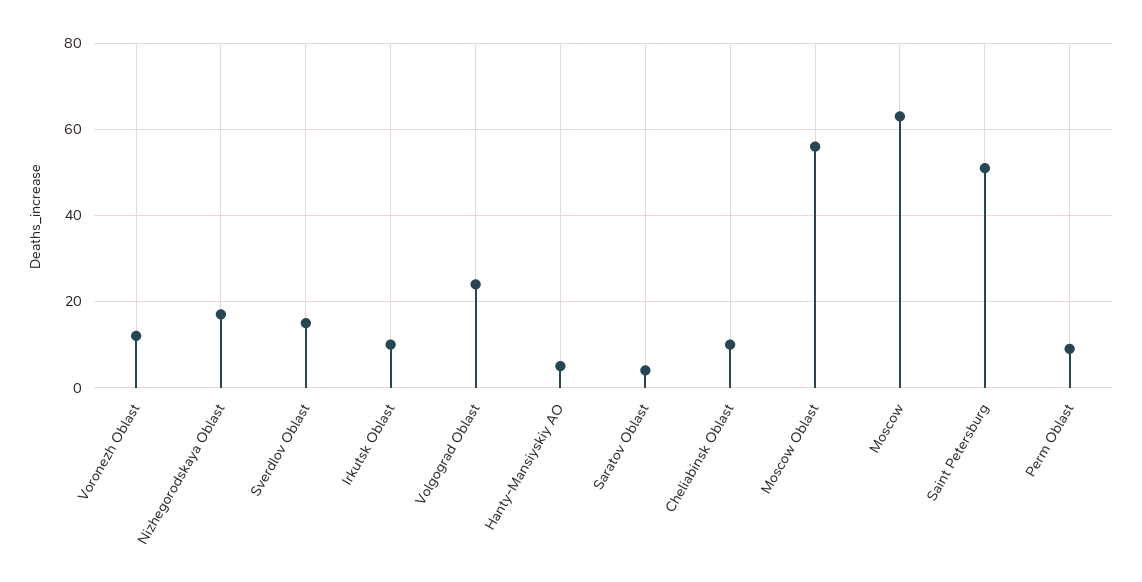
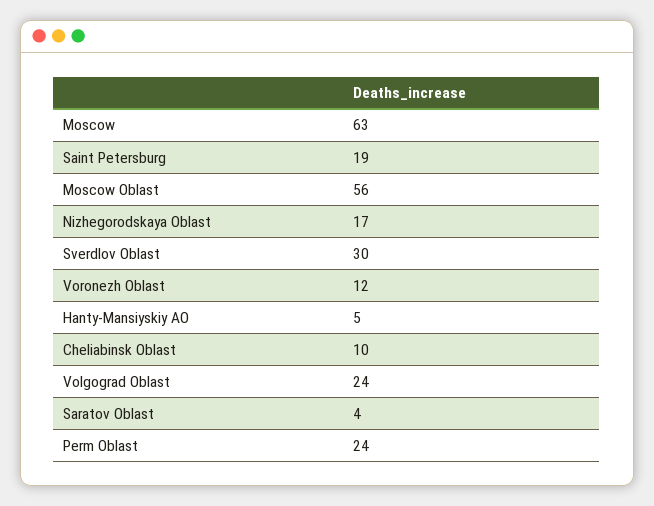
  {
    "Voronezh Oblast": 12,
    "Nizhegorodskaya Oblast": 17,
-   "Sverdlov Oblast": 15,
+   "Sverdlov Oblast": 30,
-   "Irkutsk Oblast": 10,
    "Volgograd Oblast": 24,
    "Hanty-Mansiyskiy AO": 5,
    "Saratov Oblast": 4,
    "Cheliabinsk Oblast": 10,
    "Moscow Oblast": 56,
    "Moscow": 63,
-   "Saint Petersburg": 50,
+   "Saint Petersburg": 19,
-   "Perm Oblast": 10
+   "Perm Oblast": 24
  }

